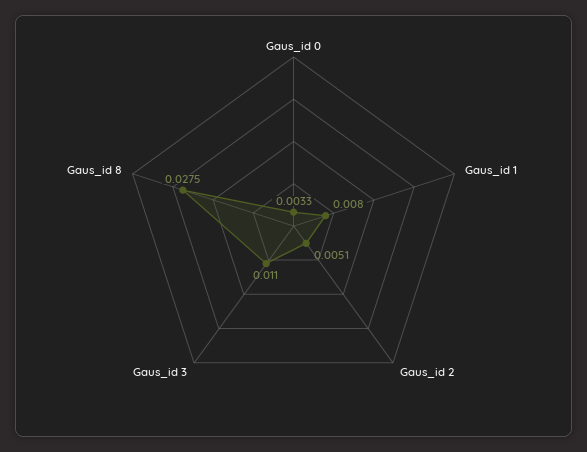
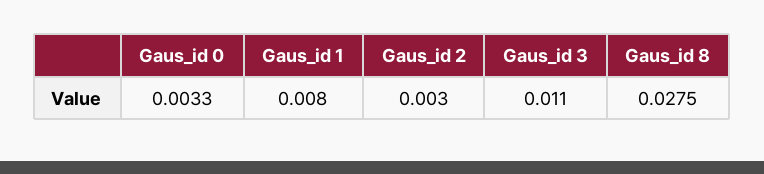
  {
    "Gaus_id 0": 0.0033,
    "Gaus_id 1": 0.008,
-   "Gaus_id 2": 0.0051,
+   "Gaus_id 2": 0.003,
    "Gaus_id 3": 0.011,
    "Gaus_id 8": 0.0275
  }

